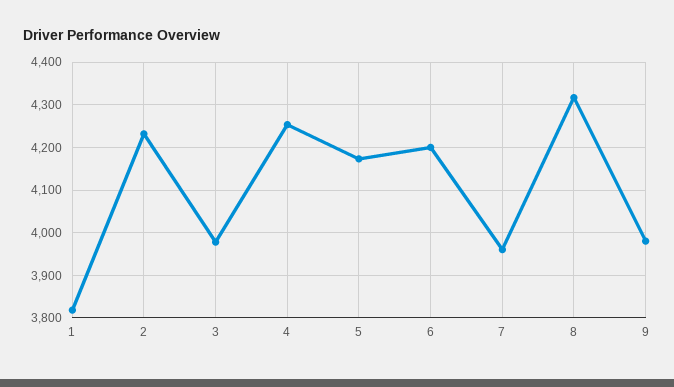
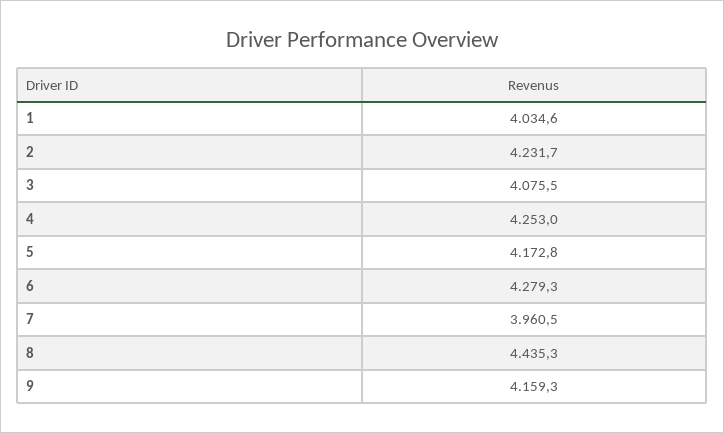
  {
-   "1": 3820,
+   "1": 4034.6,
    "2": 4231.7,
-   "3": 3980,
+   "3": 4075.5,
    "4": 4253,
    "5": 4172.8,
-   "6": 4200,
+   "6": 4279.3,
    "7": 3960.5,
-   "8": 4320,
+   "8": 4435.3,
-   "9": 3980
+   "9": 4159.3
  }

